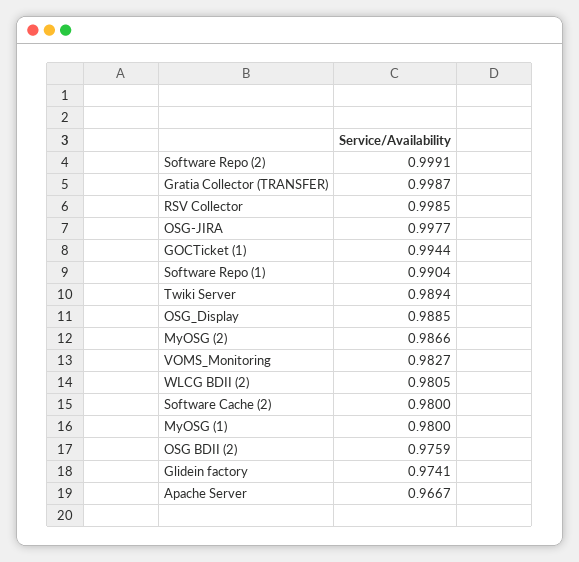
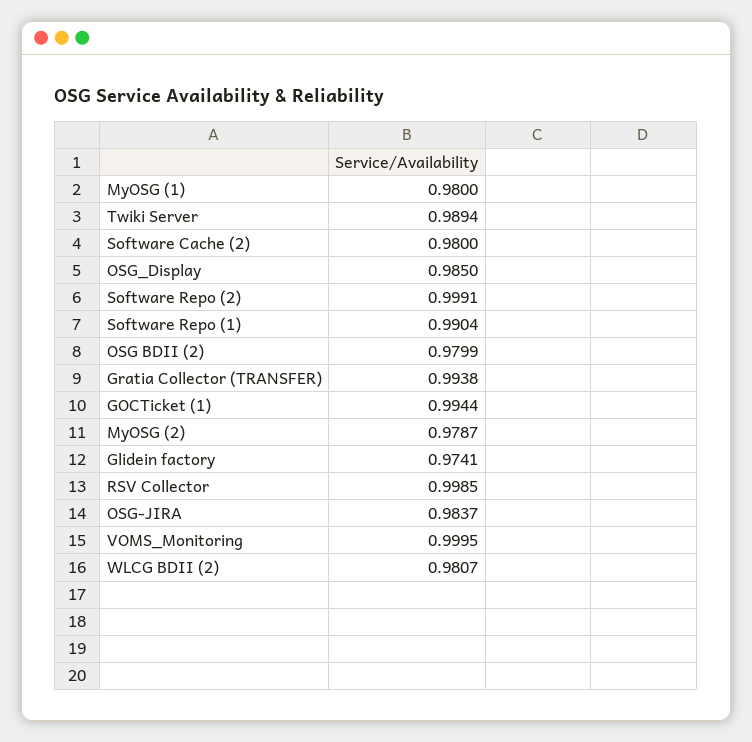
  {
    "Software Repo (2)": 0.9991,
-   "Gratia Collector (TRANSFER)": 0.9987,
+   "Gratia Collector (TRANSFER)": 0.9938,
    "RSV Collector": 0.9985,
-   "OSG-JIRA": 0.9977,
+   "OSG-JIRA": 0.9837,
    "GOCTicket (1)": 0.9944,
    "Software Repo (1)": 0.9904,
    "Twiki Server": 0.9894,
-   "OSG_Display": 0.9885,
+   "OSG_Display": 0.985,
-   "MyOSG (2)": 0.9866,
+   "MyOSG (2)": 0.9787,
-   "VOMS_Monitoring": 0.9827,
+   "VOMS_Monitoring": 0.9995,
-   "WLCG BDII (2)": 0.9805,
+   "WLCG BDII (2)": 0.9807,
    "Software Cache (2)": 0.98,
    "MyOSG (1)": 0.98,
-   "OSG BDII (2)": 0.9759,
+   "OSG BDII (2)": 0.9799,
-   "Glidein factory": 0.9741,
+   "Glidein factory": 0.9741
-   "Apache Server": 0.9667
  }

